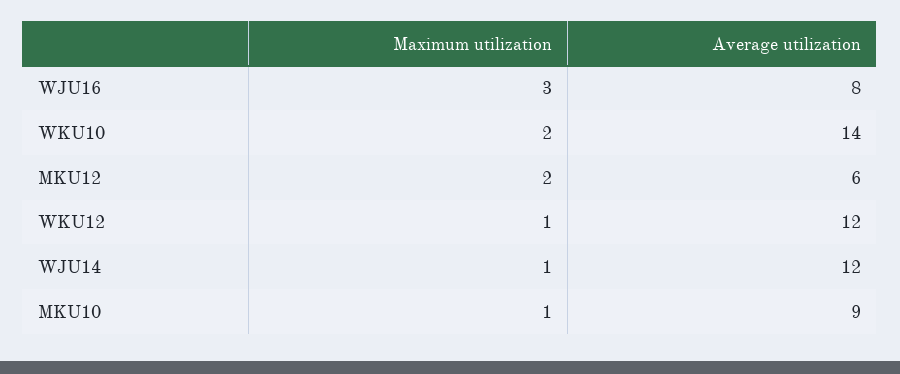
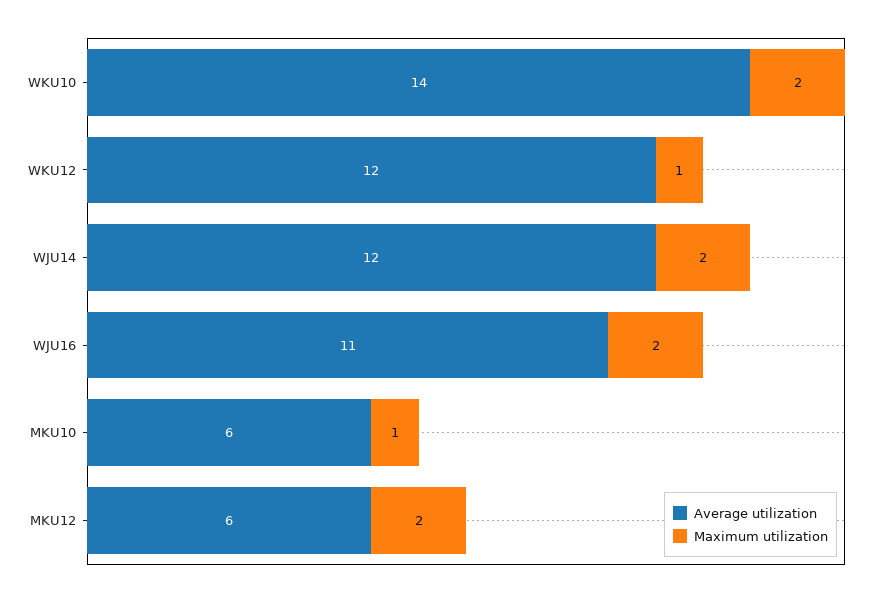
  {
    "Maximum utilization": {
-     "WJU16": 3,
+     "WJU16": 2,
      "WKU10": 2,
      "MKU12": 2,
      "WKU12": 1,
-     "WJU14": 1,
+     "WJU14": 2,
      "MKU10": 1
    },
    "Average utilization": {
-     "WJU16": 8,
+     "WJU16": 11,
      "WKU10": 14,
      "MKU12": 6,
      "WKU12": 12,
      "WJU14": 12,
-     "MKU10": 9
+     "MKU10": 6
    }
  }

